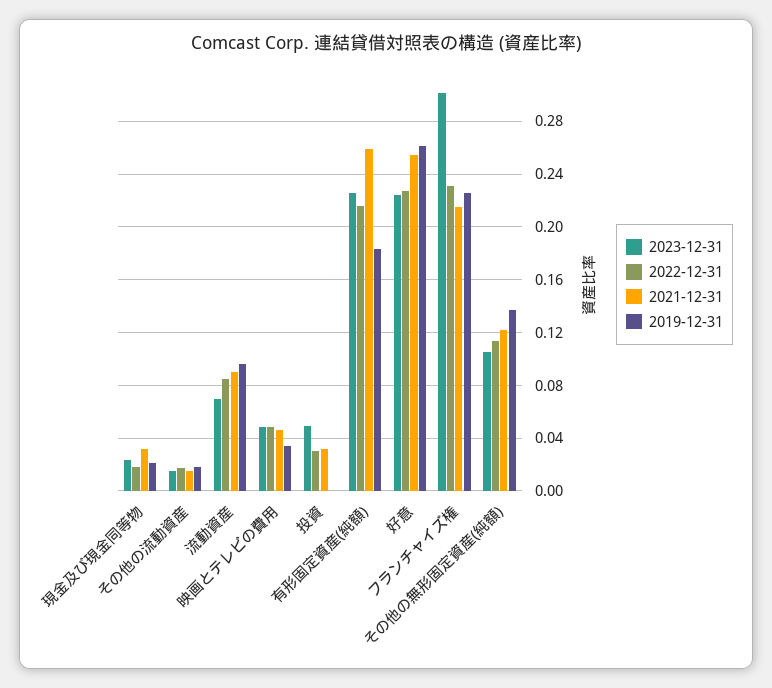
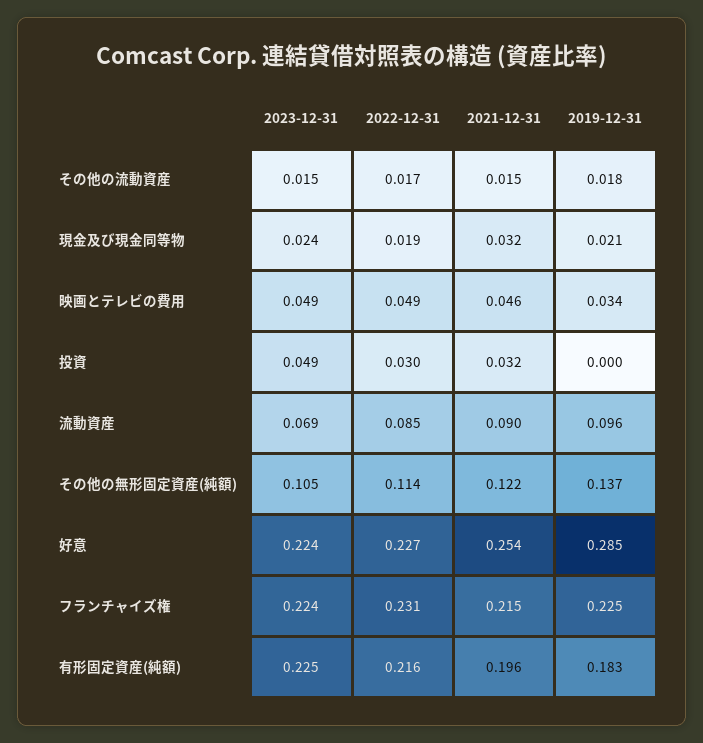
  {
    "2023-12-31": {
      "現金及び現金同等物": 0.024,
      "その他の流動資産": 0.015,
      "流動資産": 0.069,
      "映画とテレビの費用": 0.049,
      "投資": 0.049,
      "有形固定資産(純額)": 0.225,
      "好意": 0.224,
-     "フランチャイズ権": 0.3,
+     "フランチャイズ権": 0.224,
      "その他の無形固定資産(純額)": 0.105
    },
    "2022-12-31": {
      "現金及び現金同等物": 0.019,
      "その他の流動資産": 0.017,
      "流動資産": 0.085,
      "映画とテレビの費用": 0.049,
      "投資": 0.03,
      "有形固定資産(純額)": 0.216,
      "好意": 0.227,
      "フランチャイズ権": 0.231,
      "その他の無形固定資産(純額)": 0.114
    },
    "2021-12-31": {
      "現金及び現金同等物": 0.032,
      "その他の流動資産": 0.015,
      "流動資産": 0.09,
      "映画とテレビの費用": 0.046,
      "投資": 0.032,
-     "有形固定資産(純額)": 0.26,
+     "有形固定資産(純額)": 0.196,
      "好意": 0.254,
      "フランチャイズ権": 0.215,
      "その他の無形固定資産(純額)": 0.122
    },
    "2019-12-31": {
      "現金及び現金同等物": 0.021,
      "その他の流動資産": 0.018,
      "流動資産": 0.096,
      "映画とテレビの費用": 0.034,
      "投資": 0,
      "有形固定資産(純額)": 0.183,
-     "好意": 0.26,
+     "好意": 0.285,
      "フランチャイズ権": 0.225,
      "その他の無形固定資産(純額)": 0.137
    }
  }

